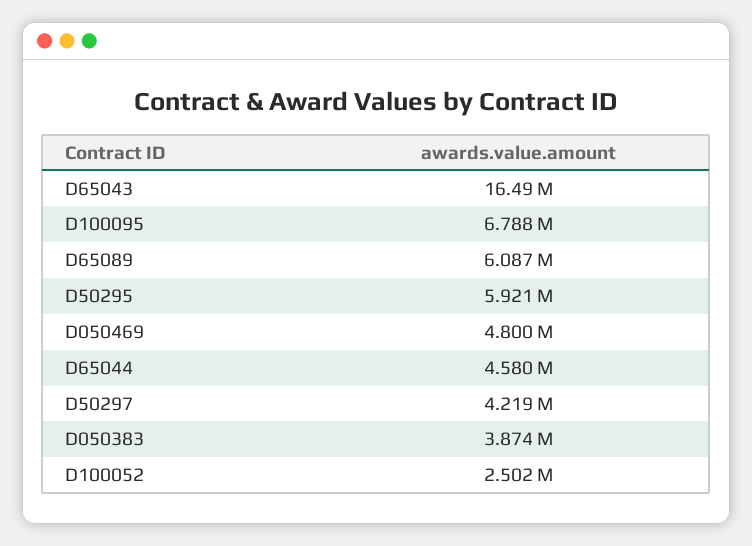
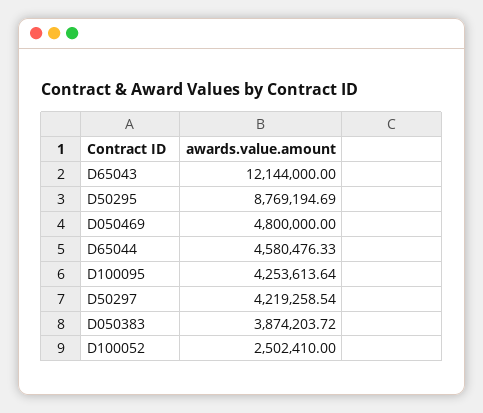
  {
-   "D65043": 16490000,
+   "D65043": 12144000,
-   "D100095": 6788000,
+   "D100095": 4253613.64,
-   "D65089": 6087000,
-   "D50295": 5921000,
+   "D50295": 8769194.69,
    "D050469": 4800000,
    "D65044": 4580476.33,
    "D50297": 4219258.54,
    "D050383": 3874203.72,
    "D100052": 2502410
  }

